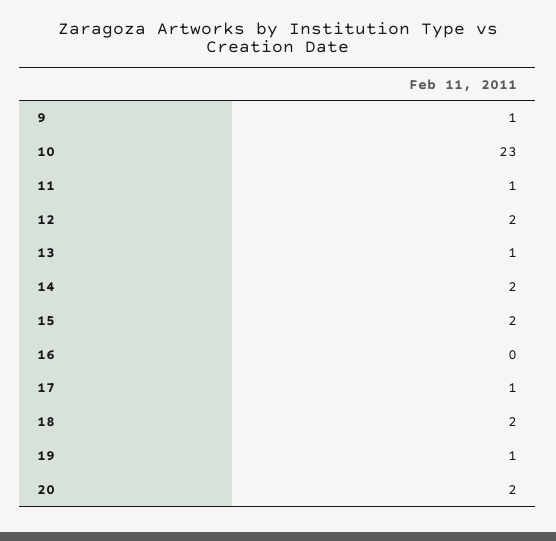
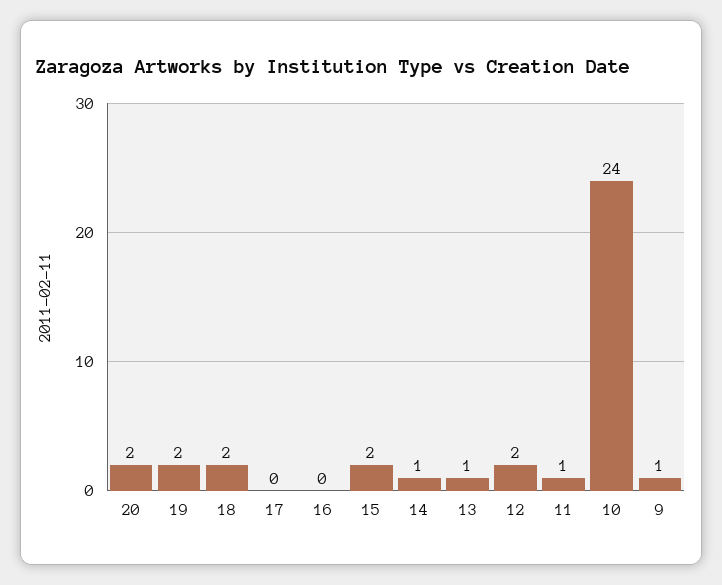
  {
    "9": 1,
-   "10": 23,
+   "10": 24,
    "11": 1,
    "12": 2,
    "13": 1,
-   "14": 2,
+   "14": 1,
    "15": 2,
    "16": 0,
-   "17": 1,
+   "17": 0,
    "18": 2,
-   "19": 1,
+   "19": 2,
    "20": 2
  }

